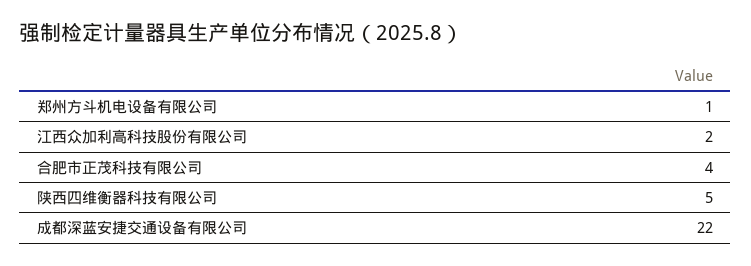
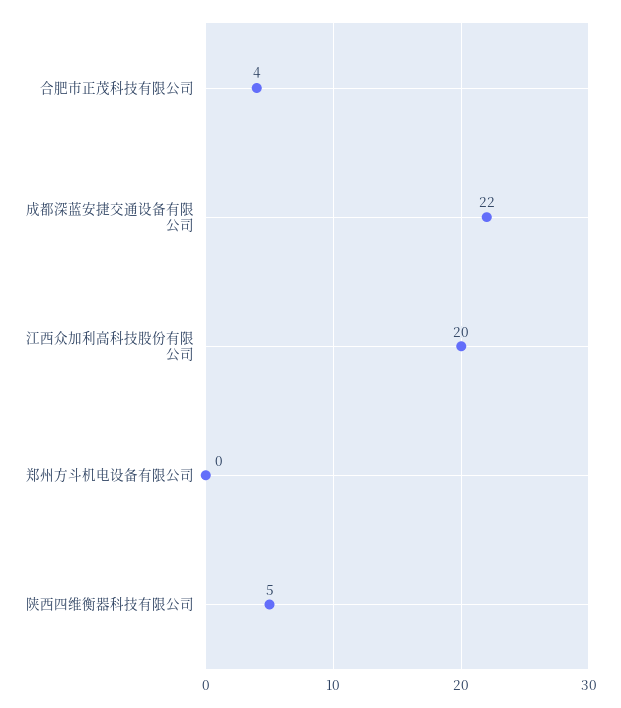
  {
-   "郑州方斗机电设备有限公司": 1,
+   "郑州方斗机电设备有限公司": 0,
-   "江西众加利高科技股份有限公司": 2,
+   "江西众加利高科技股份有限公司": 20,
    "合肥市正茂科技有限公司": 4,
    "陕西四维衡器科技有限公司": 5,
    "成都深蓝安捷交通设备有限公司": 22
  }

